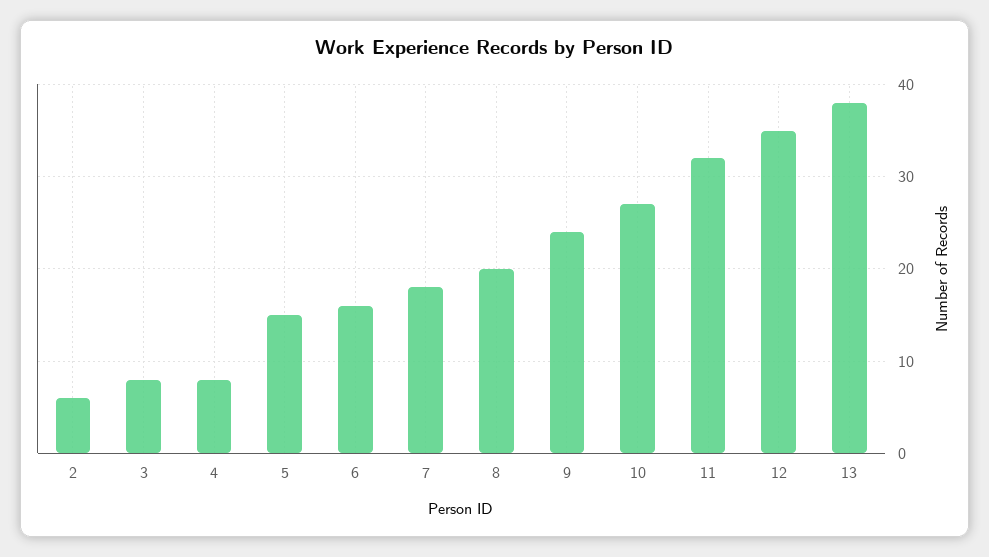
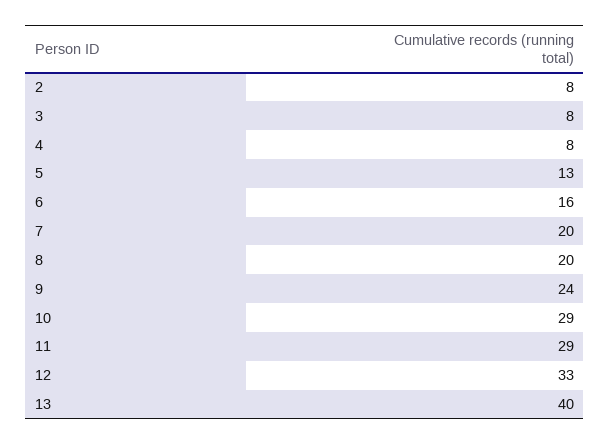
  {
-   "2": 6,
+   "2": 8,
    "3": 8,
    "4": 8,
-   "5": 15,
+   "5": 13,
    "6": 16,
-   "7": 18,
+   "7": 20,
    "8": 20,
    "9": 24,
-   "10": 27,
+   "10": 29,
-   "11": 32,
+   "11": 29,
-   "12": 35,
+   "12": 33,
-   "13": 38
+   "13": 40
  }

